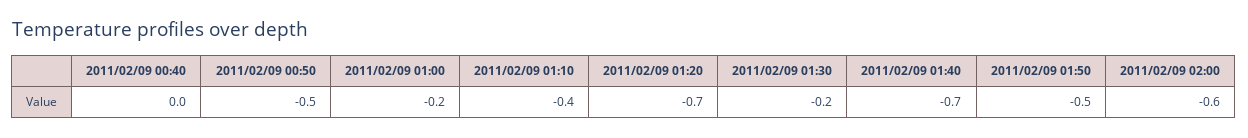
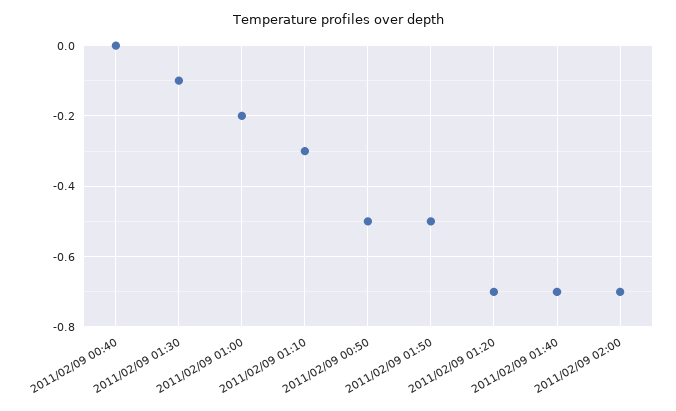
  {
    "2011/02/09 00:40": 0,
    "2011/02/09 00:50": -0.5,
    "2011/02/09 01:00": -0.2,
-   "2011/02/09 01:10": -0.4,
+   "2011/02/09 01:10": -0.3,
    "2011/02/09 01:20": -0.7,
-   "2011/02/09 01:30": -0.2,
+   "2011/02/09 01:30": -0.1,
    "2011/02/09 01:40": -0.7,
    "2011/02/09 01:50": -0.5,
-   "2011/02/09 02:00": -0.6
+   "2011/02/09 02:00": -0.7
  }

